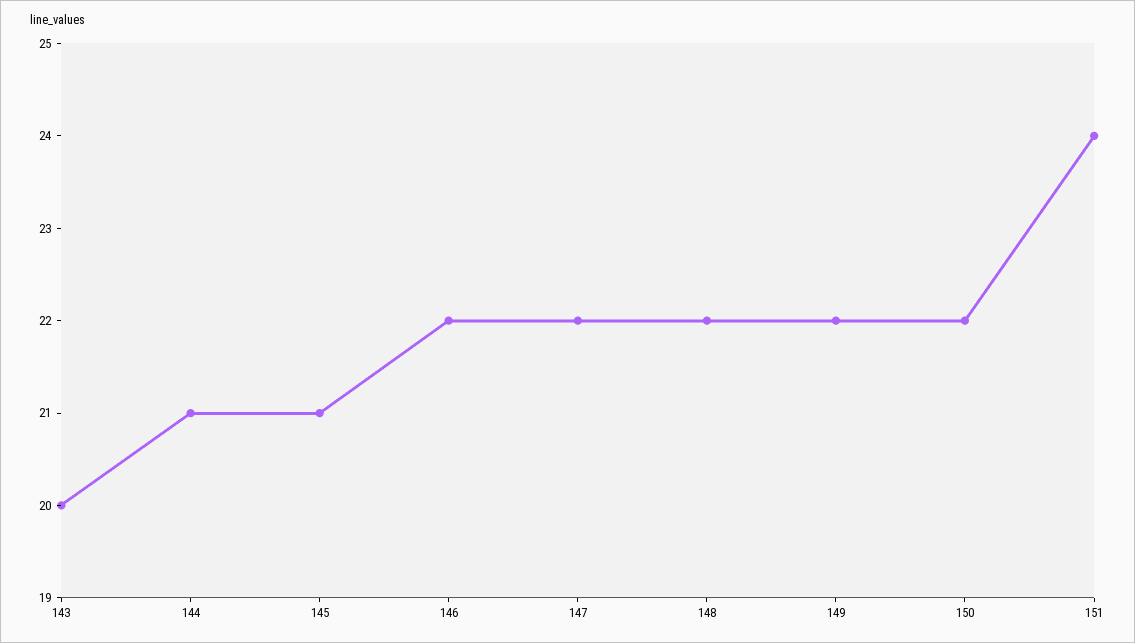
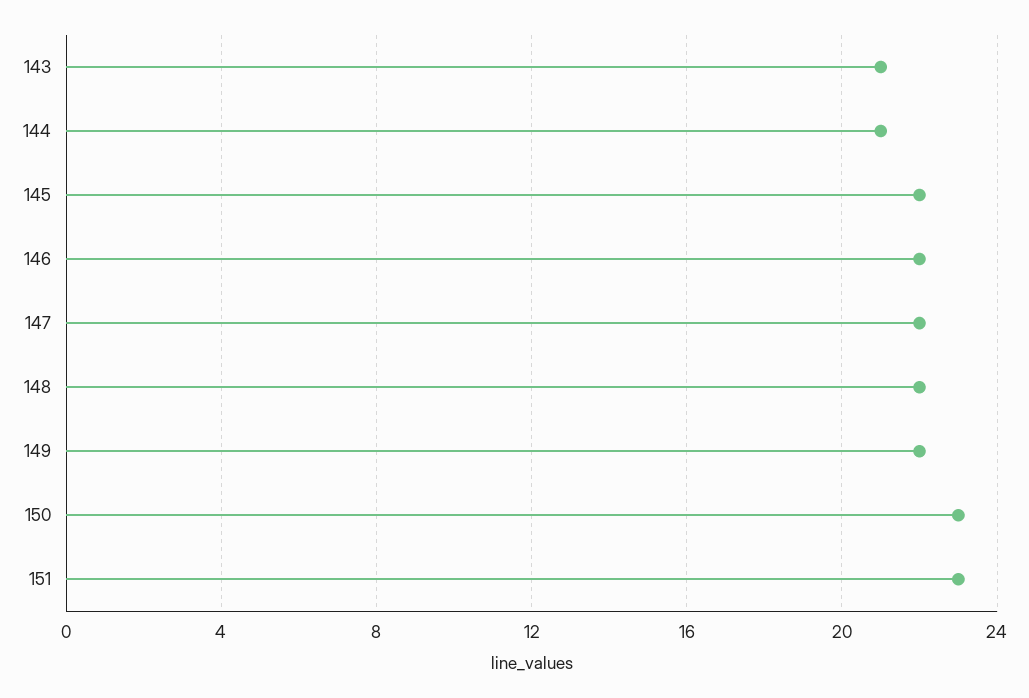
  {
-   "143": 20,
+   "143": 21,
    "144": 21,
-   "145": 21,
+   "145": 22,
    "146": 22,
    "147": 22,
    "148": 22,
    "149": 22,
-   "150": 22,
+   "150": 23,
-   "151": 24
+   "151": 23
  }

